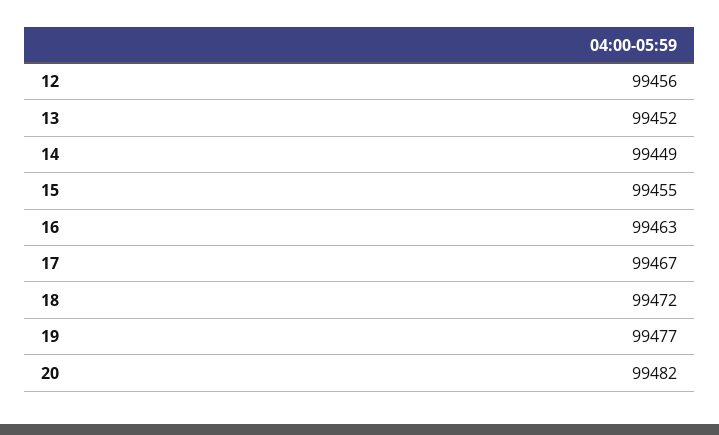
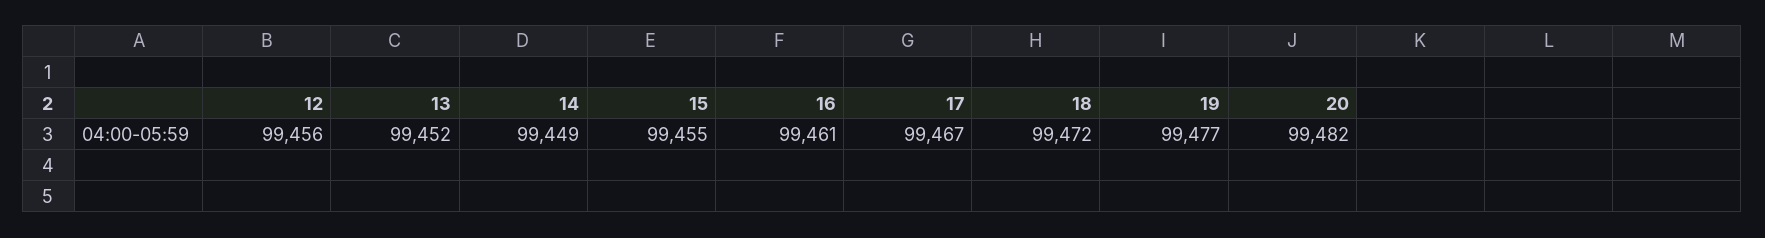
  {
    "12": 99456,
    "13": 99452,
    "14": 99449,
    "15": 99455,
-   "16": 99463,
+   "16": 99461,
    "17": 99467,
    "18": 99472,
    "19": 99477,
    "20": 99482
  }

